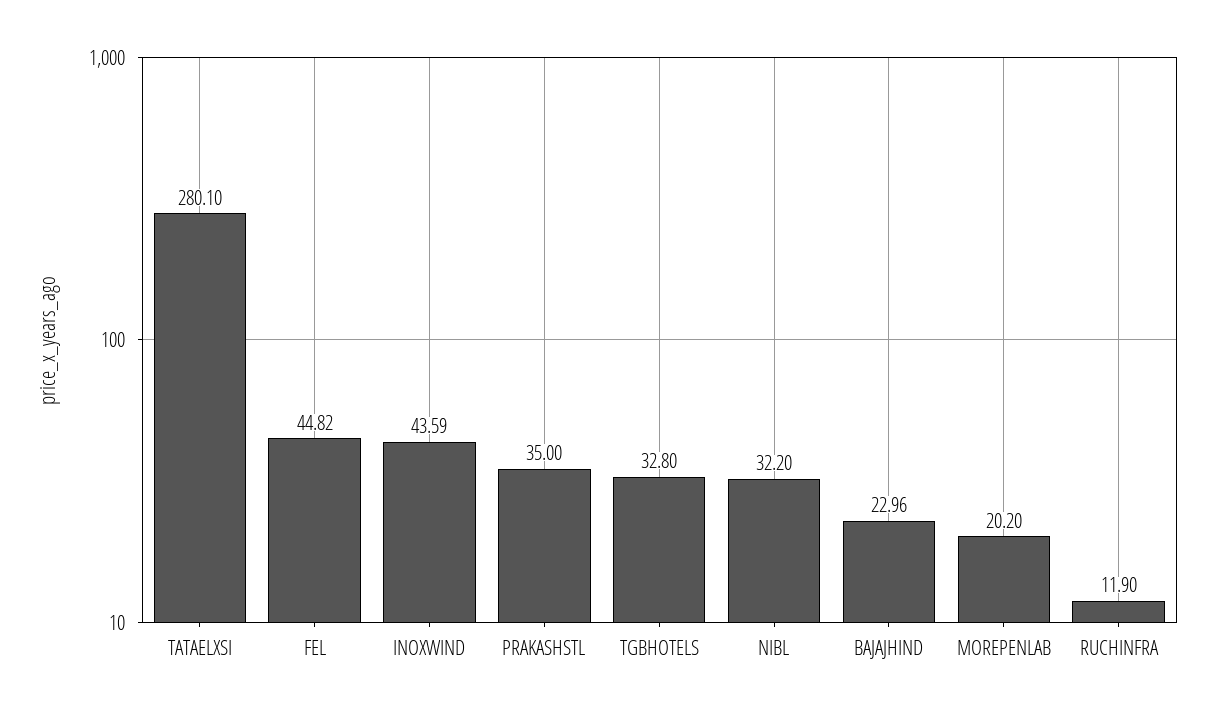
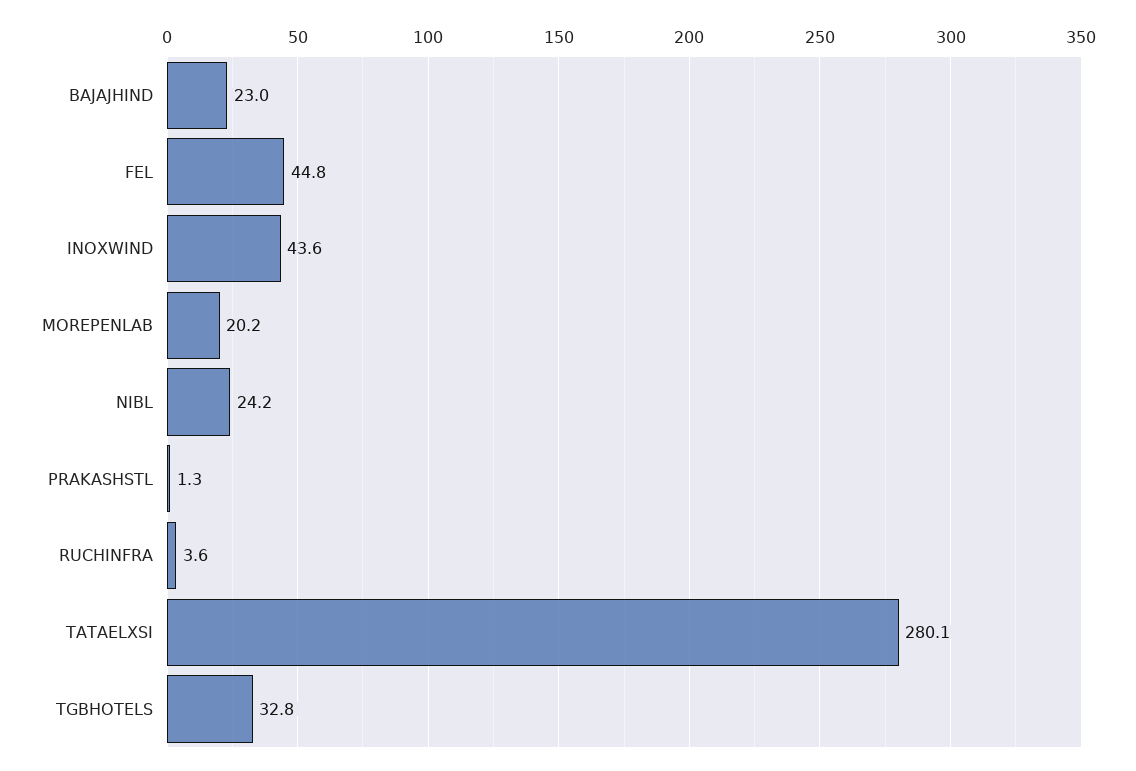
  {
    "TATAELXSI": 280.1,
    "FEL": 44.82,
    "INOXWIND": 43.59,
-   "PRAKASHSTL": 35,
+   "PRAKASHSTL": 1.3,
    "TGBHOTELS": 32.8,
-   "NIBL": 32.2,
+   "NIBL": 24.2,
    "BAJAJHIND": 22.96,
    "MOREPENLAB": 20.2,
-   "RUCHINFRA": 11.9
+   "RUCHINFRA": 3.6
  }

